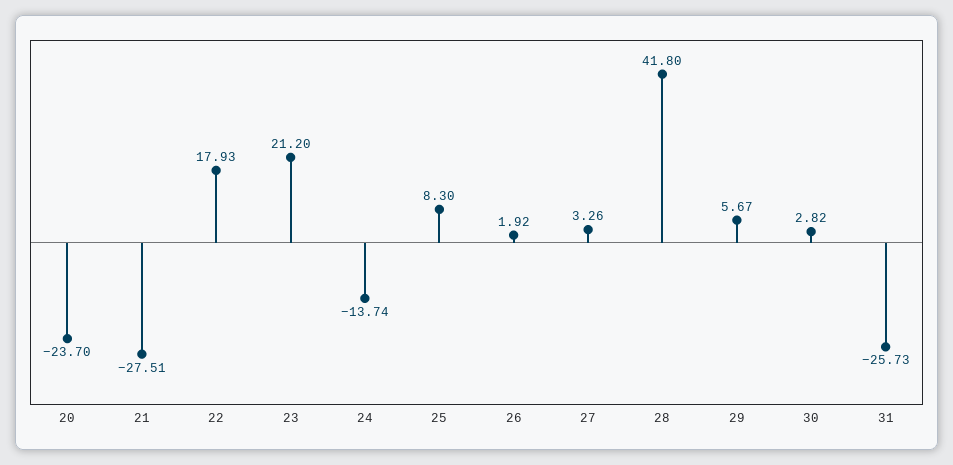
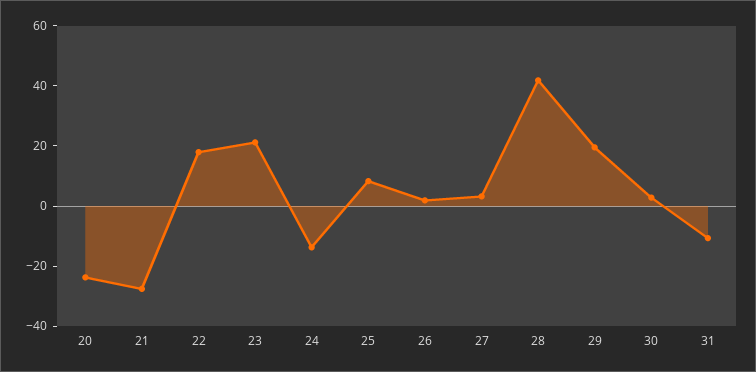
  {
    "20": -23.7,
    "21": -27.51,
    "22": 17.93,
    "23": 21.2,
    "24": -13.74,
    "25": 8.3,
    "26": 1.92,
    "27": 3.26,
    "28": 41.8,
-   "29": 5.67,
+   "29": 20,
    "30": 2.82,
-   "31": -25.73
+   "31": -10
  }

